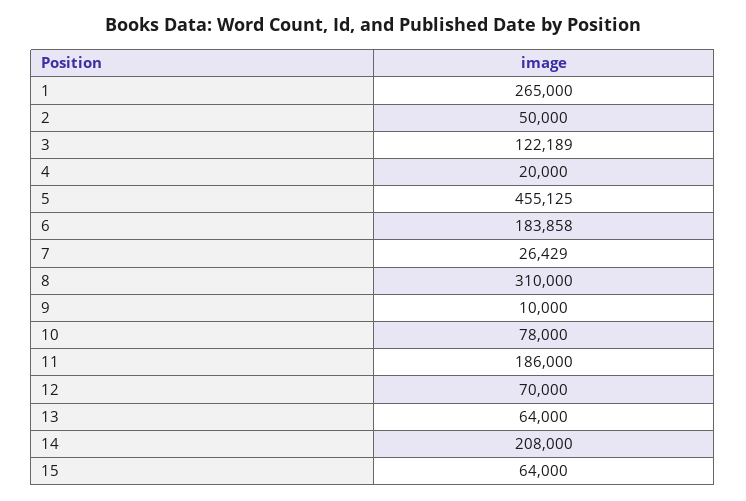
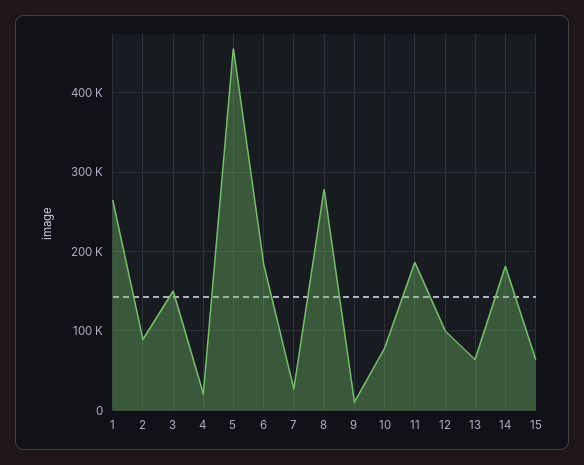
  {
    "1": 265000,
-   "2": 50000,
+   "2": 90000,
-   "3": 122189,
+   "3": 150000,
    "4": 20000,
    "5": 455125,
    "6": 183858,
    "7": 26429,
-   "8": 310000,
+   "8": 280000,
    "9": 10000,
    "10": 78000,
    "11": 186000,
-   "12": 70000,
+   "12": 100000,
    "13": 64000,
-   "14": 208000,
+   "14": 180000,
    "15": 64000
  }

